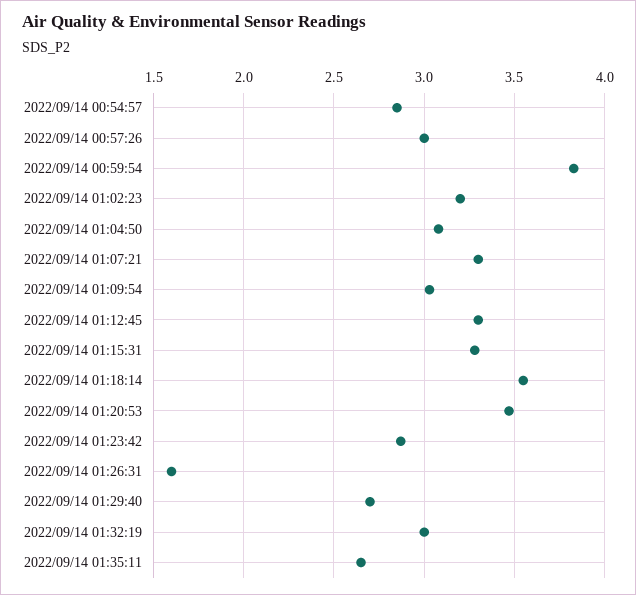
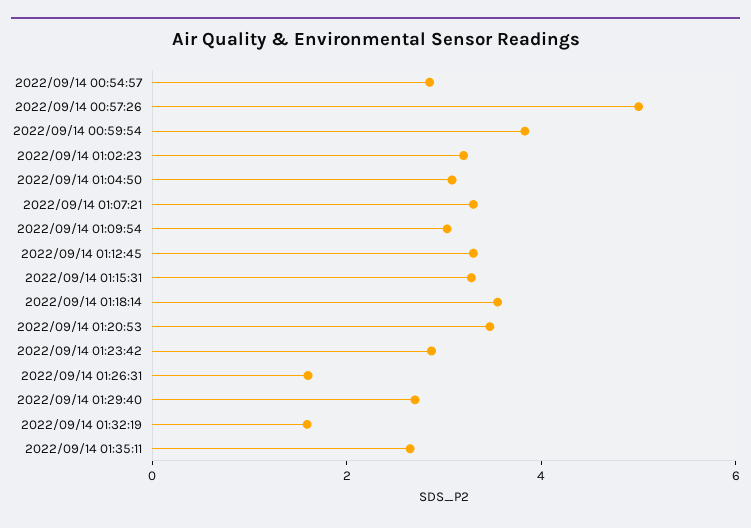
  {
    "2022/09/14 00:54:57": 2.85,
-   "2022/09/14 00:57:26": 3,
+   "2022/09/14 00:57:26": 5,
    "2022/09/14 00:59:54": 3.85,
    "2022/09/14 01:02:23": 3.2,
    "2022/09/14 01:04:50": 3.1,
    "2022/09/14 01:07:21": 3.3,
    "2022/09/14 01:09:54": 3.05,
    "2022/09/14 01:12:45": 3.3,
    "2022/09/14 01:15:31": 3.3,
    "2022/09/14 01:18:14": 3.55,
    "2022/09/14 01:20:53": 3.45,
    "2022/09/14 01:23:42": 2.85,
    "2022/09/14 01:26:31": 1.6,
    "2022/09/14 01:29:40": 2.7,
-   "2022/09/14 01:32:19": 3,
+   "2022/09/14 01:32:19": 1.5,
    "2022/09/14 01:35:11": 2.65
  }

